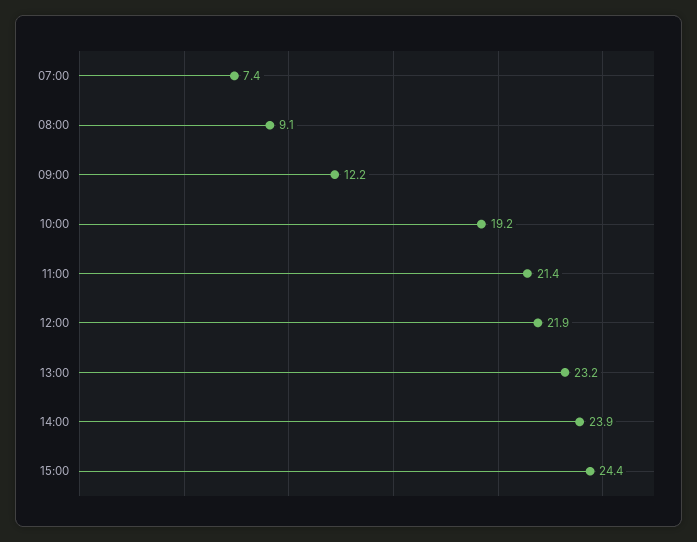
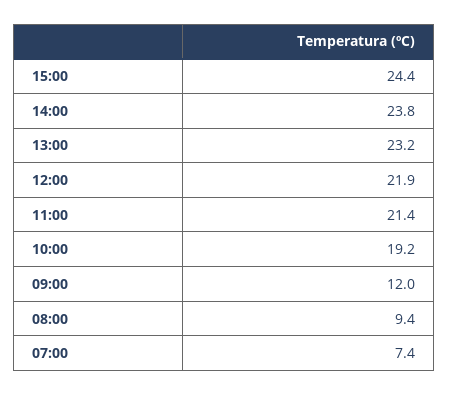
  {
    "07:00": 7.4,
-   "08:00": 9.1,
+   "08:00": 9.4,
-   "09:00": 12.2,
+   "09:00": 12,
    "10:00": 19.2,
    "11:00": 21.4,
    "12:00": 21.9,
    "13:00": 23.2,
-   "14:00": 23.9,
+   "14:00": 23.8,
    "15:00": 24.4
  }

